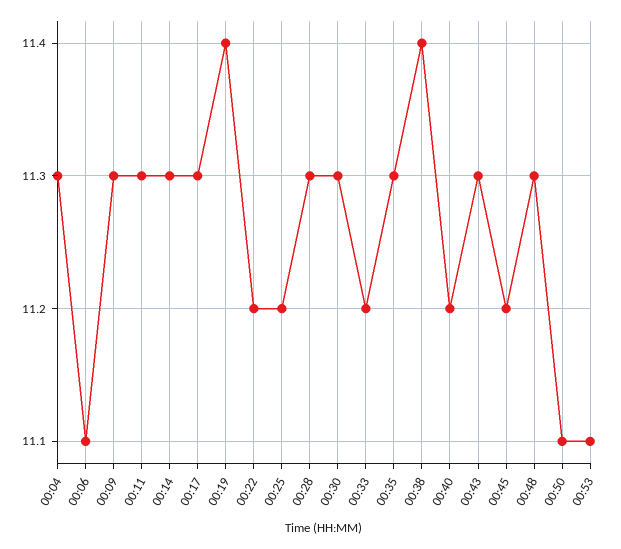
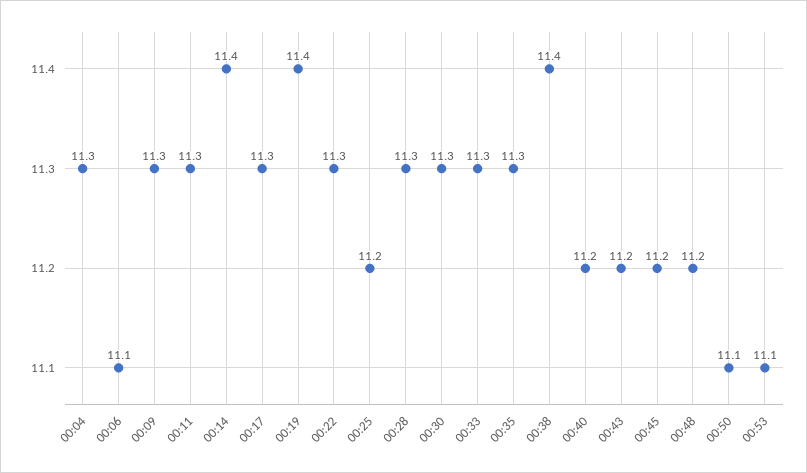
  {
    "00:04": 11.3,
    "00:06": 11.1,
    "00:09": 11.3,
    "00:11": 11.3,
-   "00:14": 11.3,
+   "00:14": 11.4,
    "00:17": 11.3,
    "00:19": 11.4,
-   "00:22": 11.2,
+   "00:22": 11.3,
    "00:25": 11.2,
    "00:28": 11.3,
    "00:30": 11.3,
-   "00:33": 11.2,
+   "00:33": 11.3,
    "00:35": 11.3,
    "00:38": 11.4,
    "00:40": 11.2,
-   "00:43": 11.3,
+   "00:43": 11.2,
    "00:45": 11.2,
-   "00:48": 11.3,
+   "00:48": 11.2,
    "00:50": 11.1,
    "00:53": 11.1
  }

